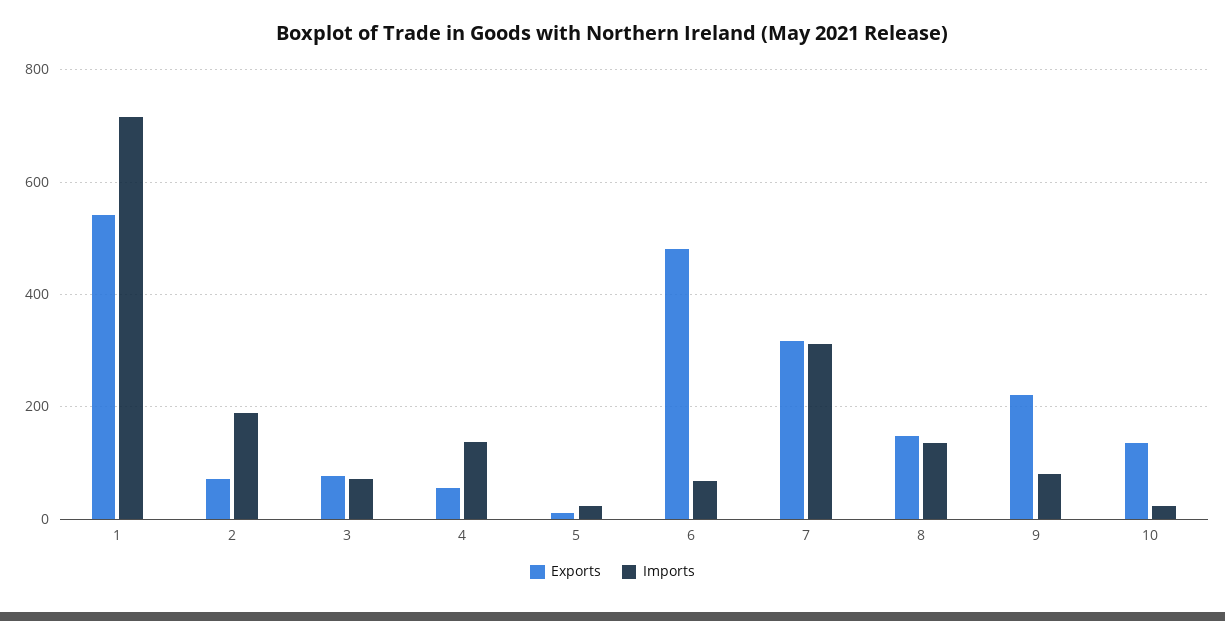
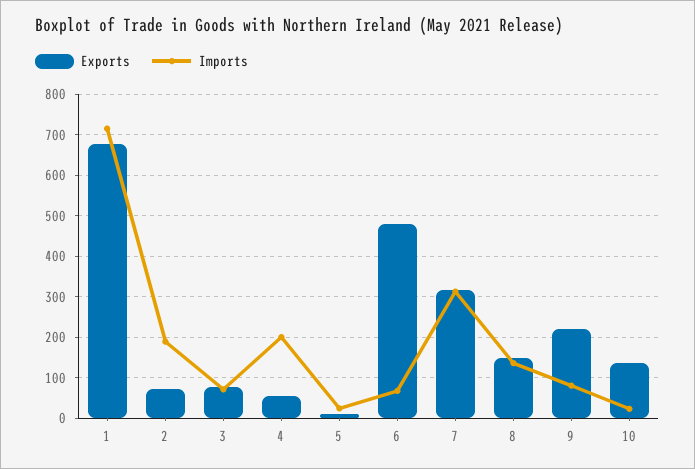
  {
    "Exports": {
-     "1": 540,
+     "1": 680,
      "2": 80,
      "3": 80,
      "4": 60,
      "5": 20,
      "6": 480,
      "7": 320,
      "8": 140,
      "9": 220,
      "10": 140
    },
    "Imports": {
      "1": 720,
      "2": 180,
      "3": 80,
-     "4": 140,
+     "4": 200,
      "5": 20,
      "6": 60,
      "7": 320,
      "8": 140,
      "9": 80,
      "10": 20
    }
  }

